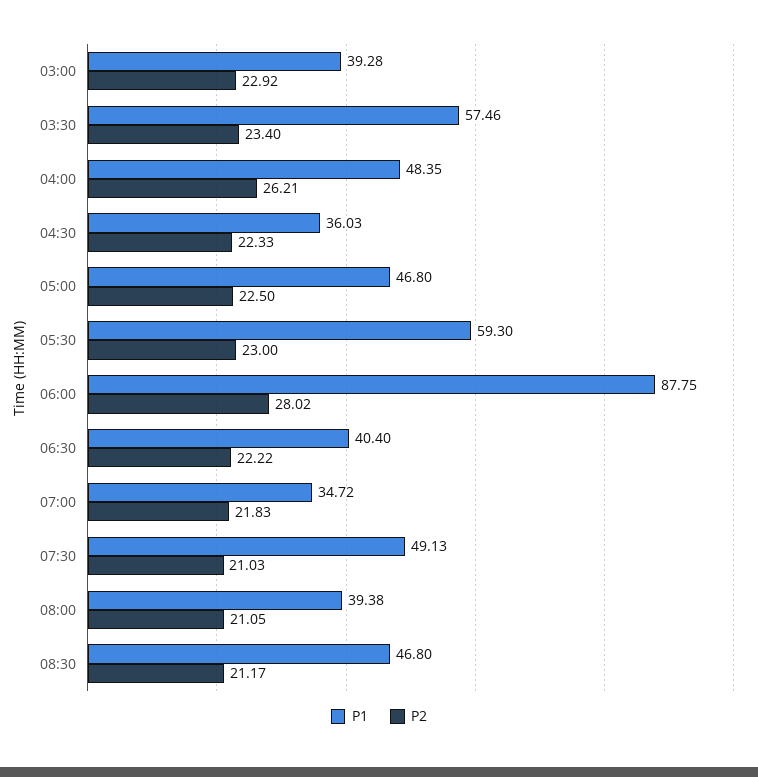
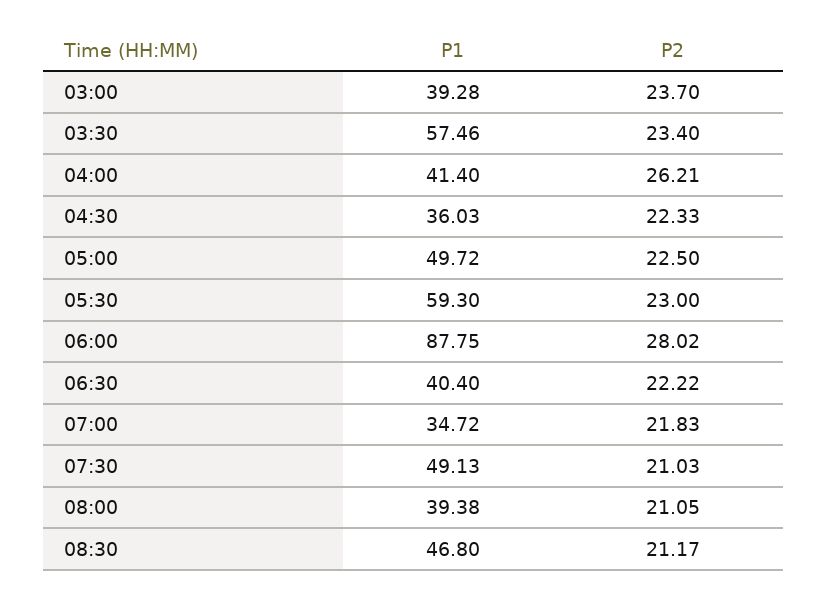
  {
    "P1": {
      "03:00": 39.28,
      "03:30": 57.46,
-     "04:00": 48.35,
+     "04:00": 41.4,
      "04:30": 36.03,
-     "05:00": 46.8,
+     "05:00": 49.72,
      "05:30": 59.3,
      "06:00": 87.75,
      "06:30": 40.4,
      "07:00": 34.72,
      "07:30": 49.13,
      "08:00": 39.38,
      "08:30": 46.8
    },
    "P2": {
-     "03:00": 22.92,
+     "03:00": 23.7,
      "03:30": 23.4,
      "04:00": 26.21,
      "04:30": 22.33,
      "05:00": 22.5,
      "05:30": 23,
      "06:00": 28.02,
      "06:30": 22.22,
      "07:00": 21.83,
      "07:30": 21.03,
      "08:00": 21.05,
      "08:30": 21.17
    }
  }

